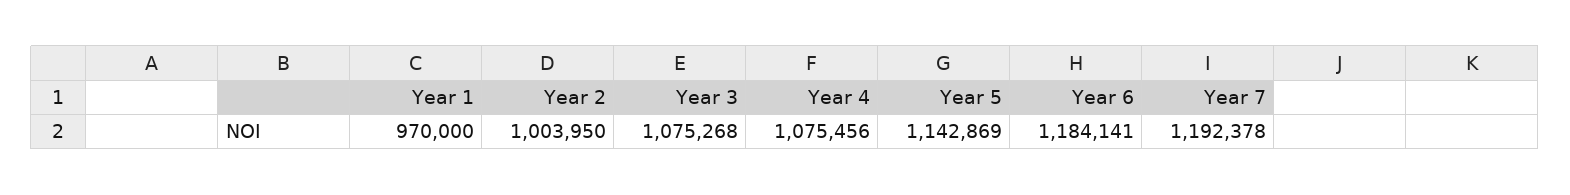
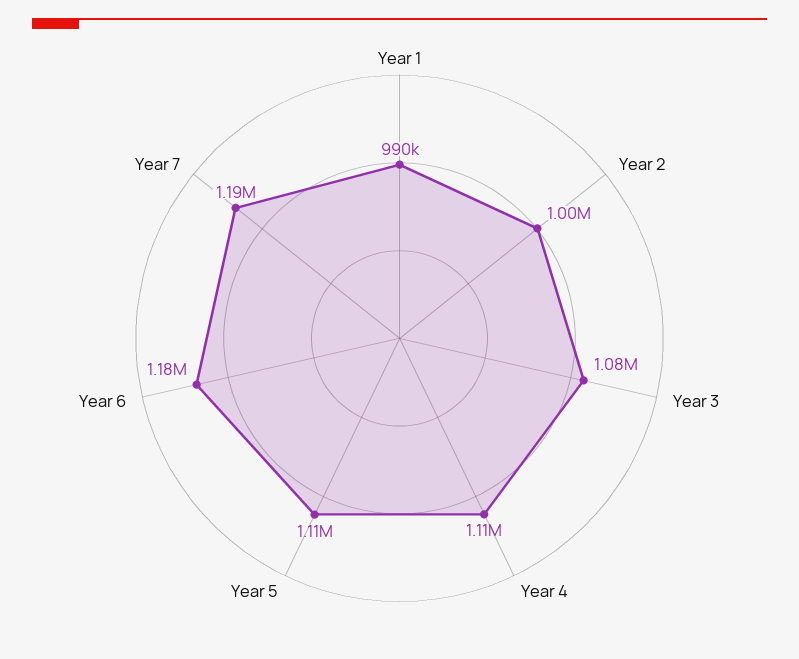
  {
-   "Year 1": 970000,
+   "Year 1": 990000,
    "Year 2": 1003950,
    "Year 3": 1075268,
-   "Year 4": 1075456,
+   "Year 4": 1110000,
-   "Year 5": 1142869,
+   "Year 5": 1110000,
    "Year 6": 1184141,
    "Year 7": 1192378
  }

